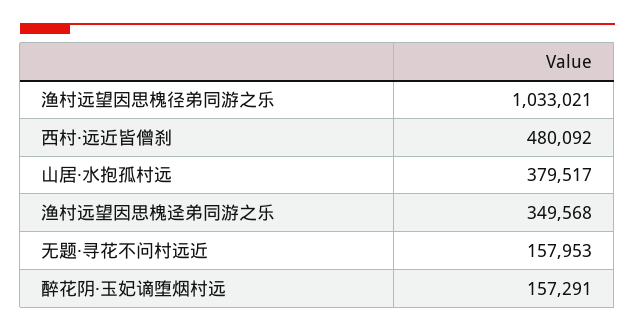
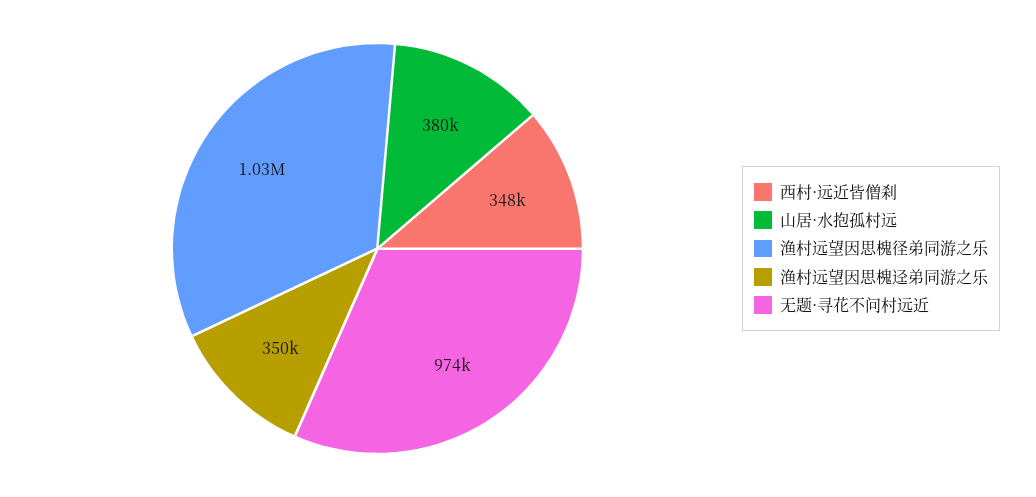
  {
    "渔村远望因思槐径弟同游之乐": 1033021,
-   "西村·远近皆僧刹": 480092,
+   "西村·远近皆僧刹": 348000,
    "山居·水抱孤村远": 379517,
    "渔村远望因思槐迳弟同游之乐": 349568,
-   "无题·寻花不问村远近": 157953,
+   "无题·寻花不问村远近": 974000
-   "醉花阴·玉妃谪堕烟村远": 157291
  }

